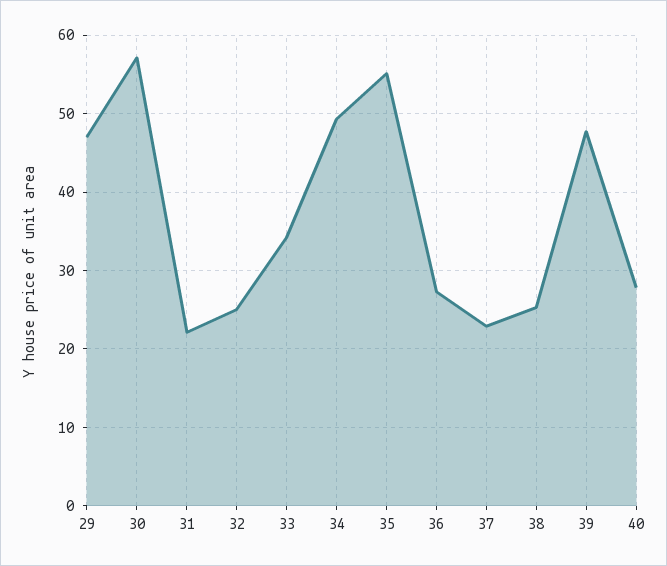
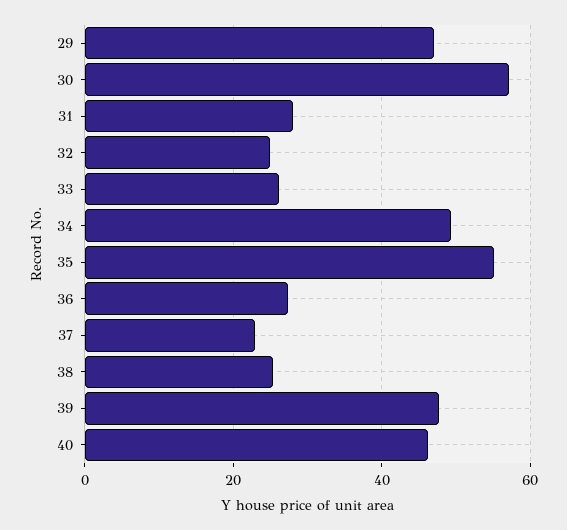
  {
    "29": 47,
    "30": 57,
-   "31": 22,
+   "31": 28,
    "32": 25,
-   "33": 34,
+   "33": 26,
    "34": 49,
    "35": 55,
    "36": 27,
    "37": 23,
    "38": 25,
    "39": 48,
-   "40": 28
+   "40": 46
  }

